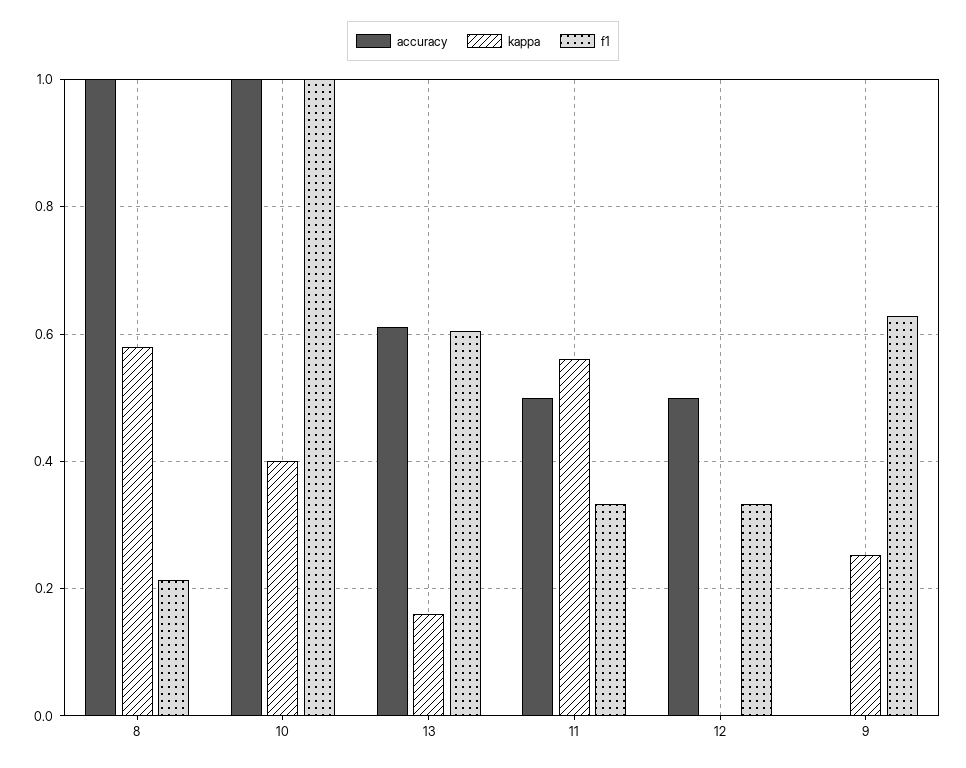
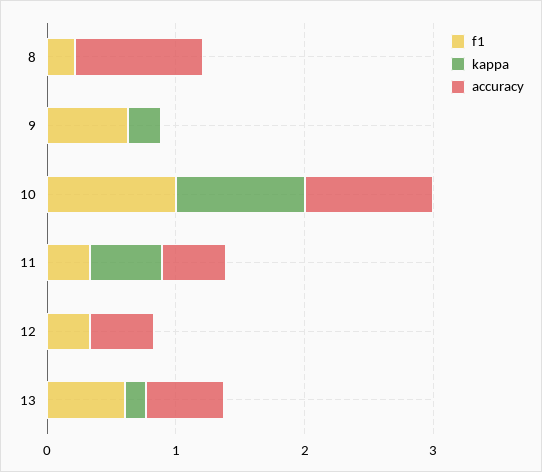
  {
    "accuracy": {
      "8": 1,
      "10": 1,
      "13": 0.62,
      "11": 0.5,
      "12": 0.5,
      "9": 0
    },
    "kappa": {
-     "8": 0.58,
+     "8": 0,
-     "10": 0.4,
+     "10": 1,
      "13": 0.16,
      "11": 0.56,
      "12": 0,
      "9": 0.26
    },
    "f1": {
      "8": 0.22,
      "10": 1,
      "13": 0.6,
      "11": 0.34,
      "12": 0.34,
      "9": 0.62
    }
  }

